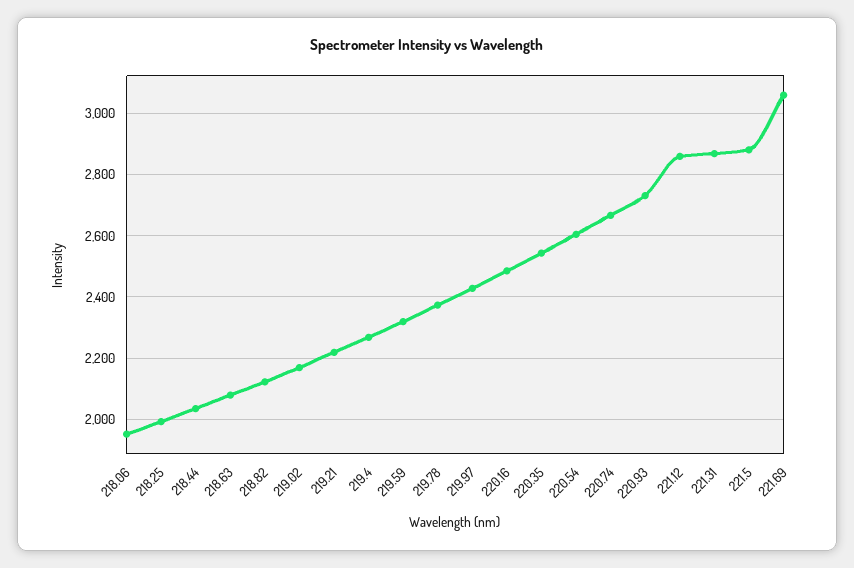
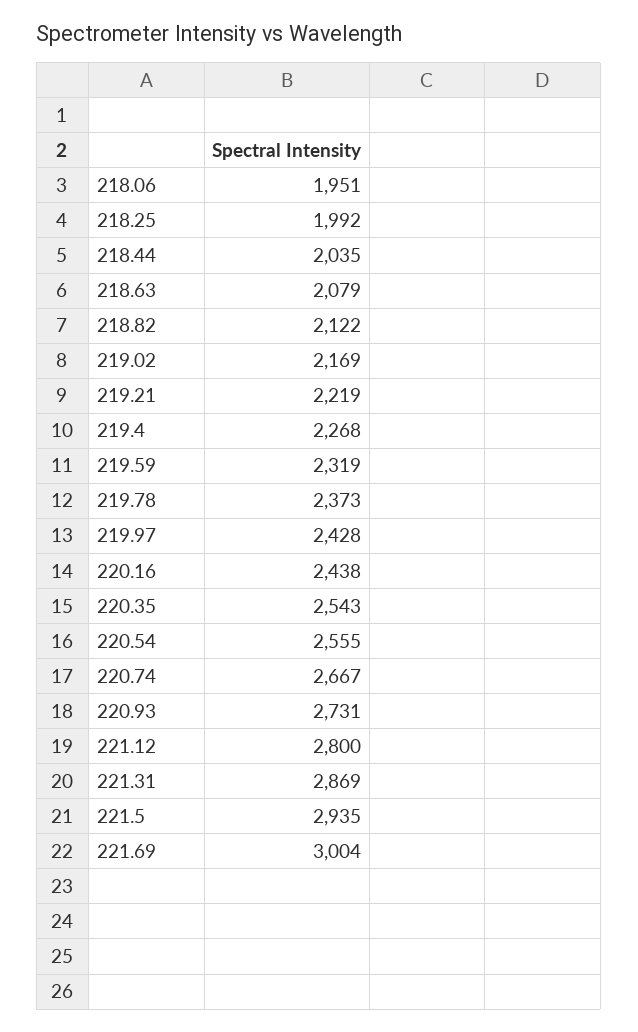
  {
    "218.06": 1951,
    "218.25": 1992,
    "218.44": 2035,
    "218.63": 2079,
    "218.82": 2122,
    "219.02": 2169,
    "219.21": 2219,
    "219.4": 2268,
    "219.59": 2319,
    "219.78": 2373,
    "219.97": 2428,
-   "220.16": 2480,
+   "220.16": 2438,
    "220.35": 2543,
-   "220.54": 2600,
+   "220.54": 2555,
    "220.74": 2667,
    "220.93": 2731,
-   "221.12": 2860,
+   "221.12": 2800,
    "221.31": 2869,
-   "221.5": 2880,
+   "221.5": 2935,
-   "221.69": 3060
+   "221.69": 3004
  }

